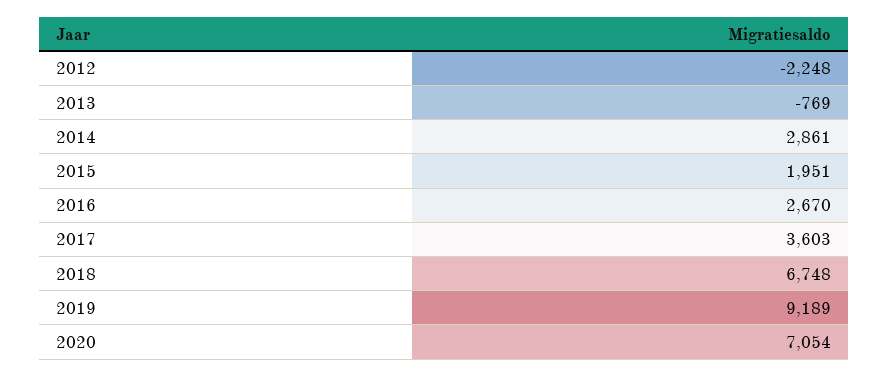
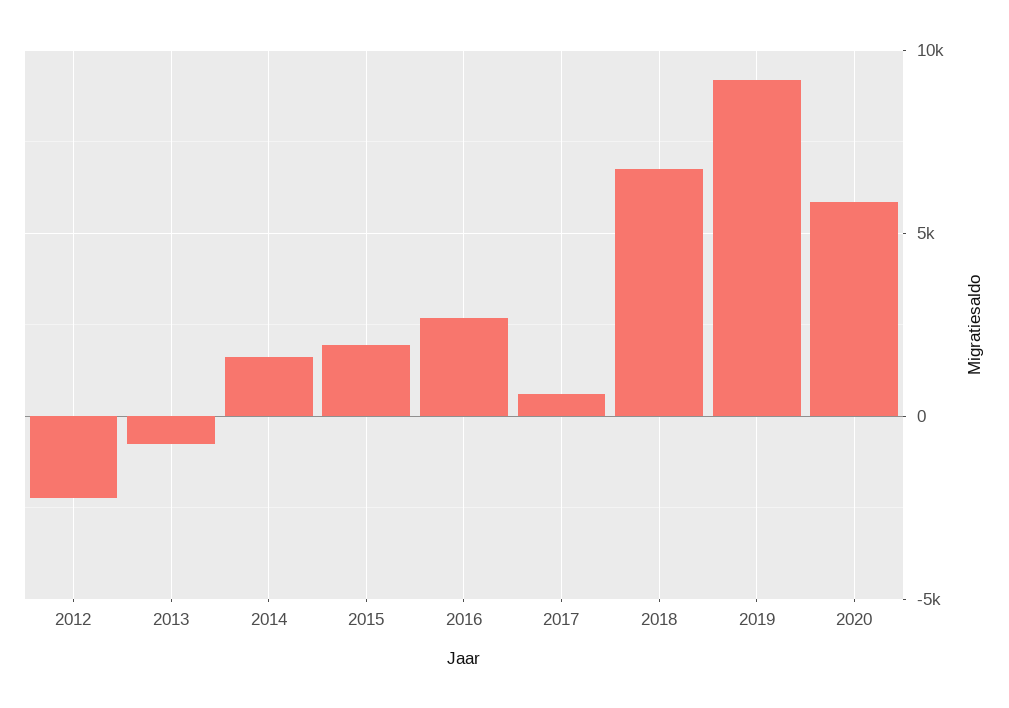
  {
    "2012": -2248,
    "2013": -769,
-   "2014": 2861,
+   "2014": 1500,
    "2015": 1951,
    "2016": 2670,
-   "2017": 3603,
+   "2017": 500,
    "2018": 6748,
    "2019": 9189,
-   "2020": 7054
+   "2020": 6000
  }

